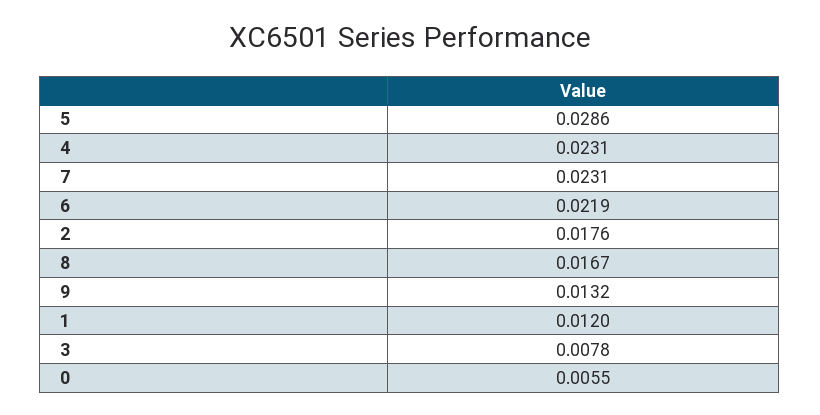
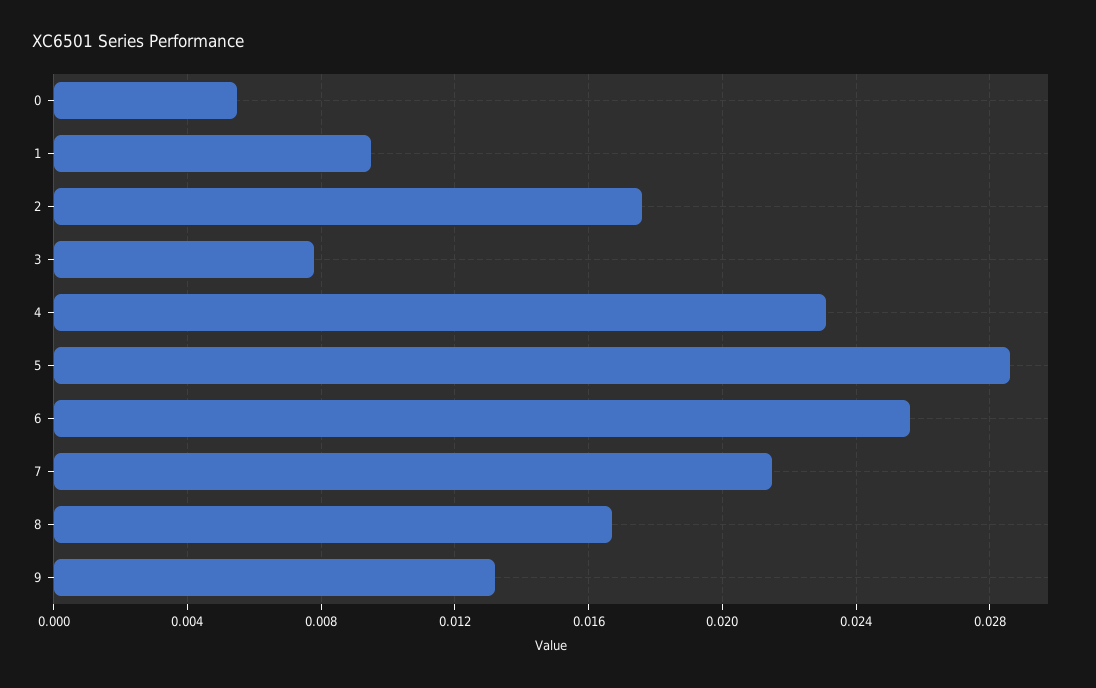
  {
    "5": 0.0286,
    "4": 0.0231,
-   "7": 0.0231,
+   "7": 0.0215,
-   "6": 0.0219,
+   "6": 0.0255,
    "2": 0.0176,
    "8": 0.0167,
    "9": 0.0132,
-   "1": 0.012,
+   "1": 0.0095,
    "3": 0.0078,
    "0": 0.0055
  }

